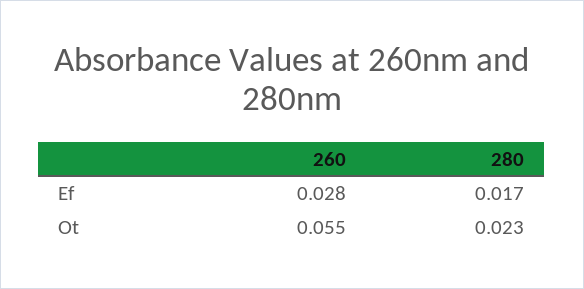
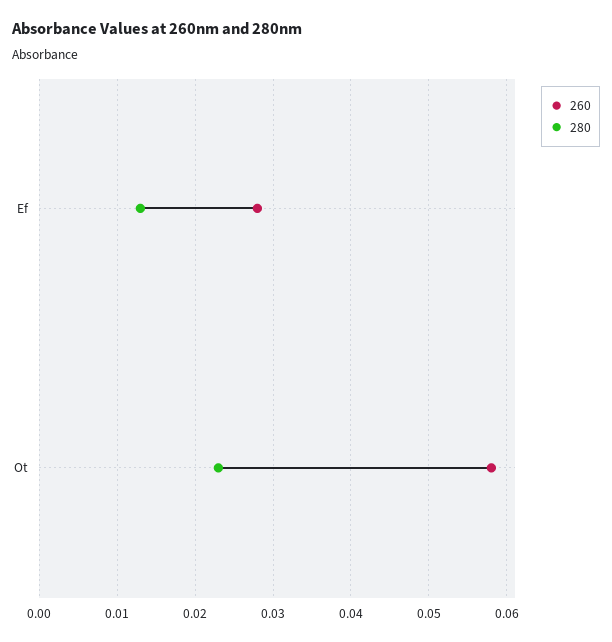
  {
    "260": {
      "Ef": 0.028,
-     "Ot": 0.055
+     "Ot": 0.058
    },
    "280": {
-     "Ef": 0.017,
+     "Ef": 0.013,
      "Ot": 0.023
    }
  }

